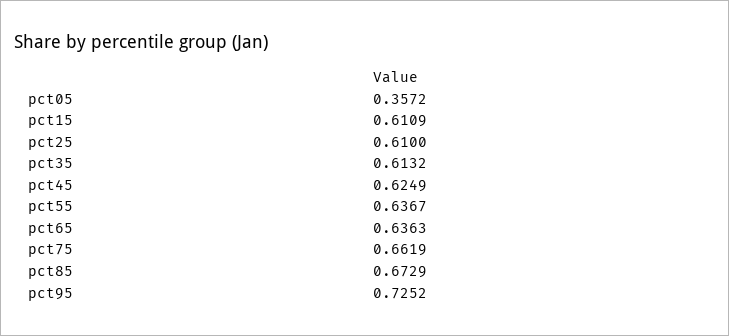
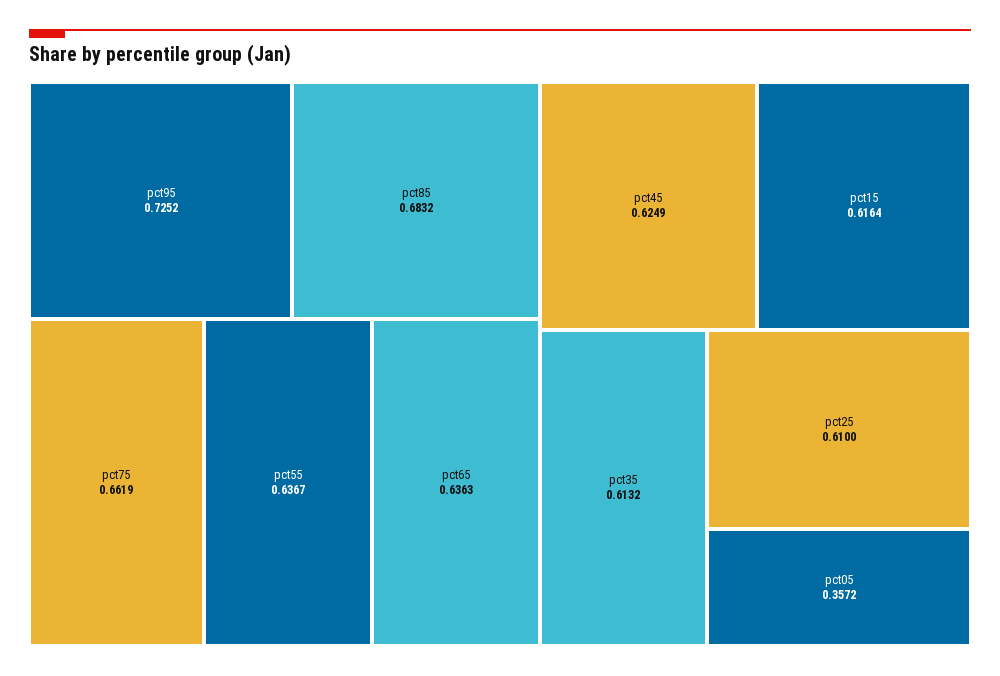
  {
    "pct05": 0.3572,
-   "pct15": 0.6109,
+   "pct15": 0.6164,
    "pct25": 0.61,
    "pct35": 0.6132,
    "pct45": 0.6249,
    "pct55": 0.6367,
    "pct65": 0.6363,
    "pct75": 0.6619,
-   "pct85": 0.6729,
+   "pct85": 0.6832,
    "pct95": 0.7252
  }

